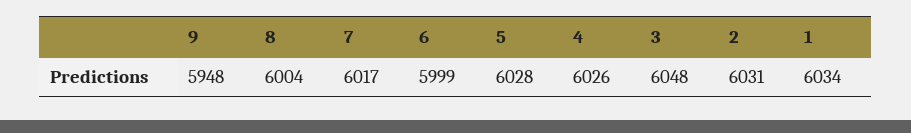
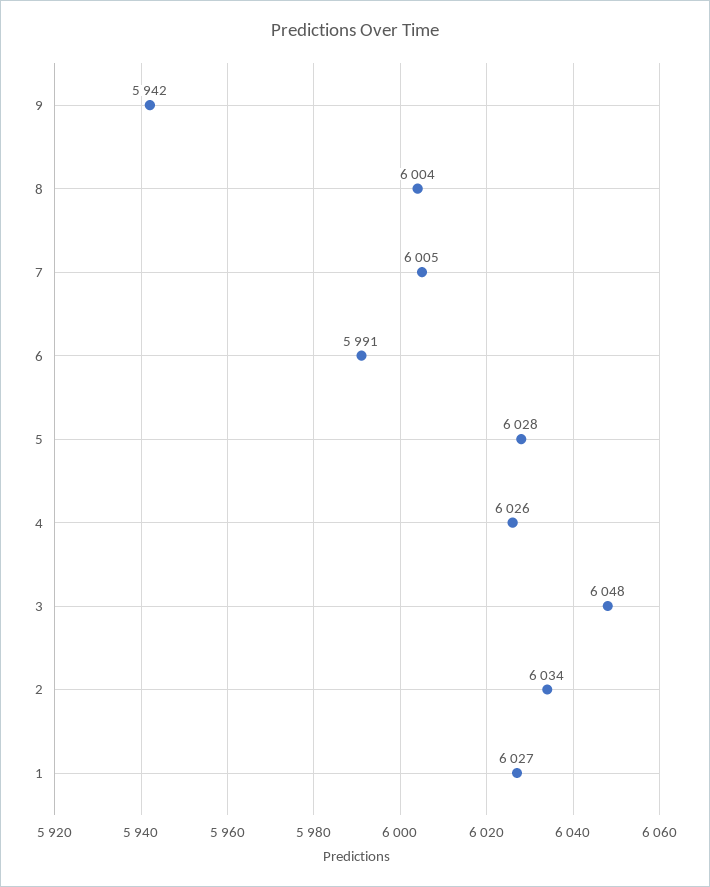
  {
-   "9": 5948,
+   "9": 5942,
    "8": 6004,
-   "7": 6017,
+   "7": 6005,
-   "6": 5999,
+   "6": 5991,
    "5": 6028,
    "4": 6026,
    "3": 6048,
-   "2": 6031,
+   "2": 6034,
-   "1": 6034
+   "1": 6027
  }

